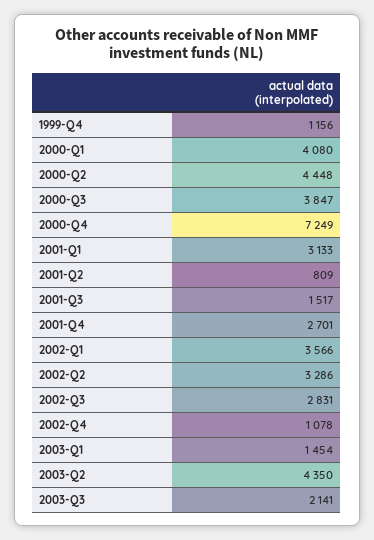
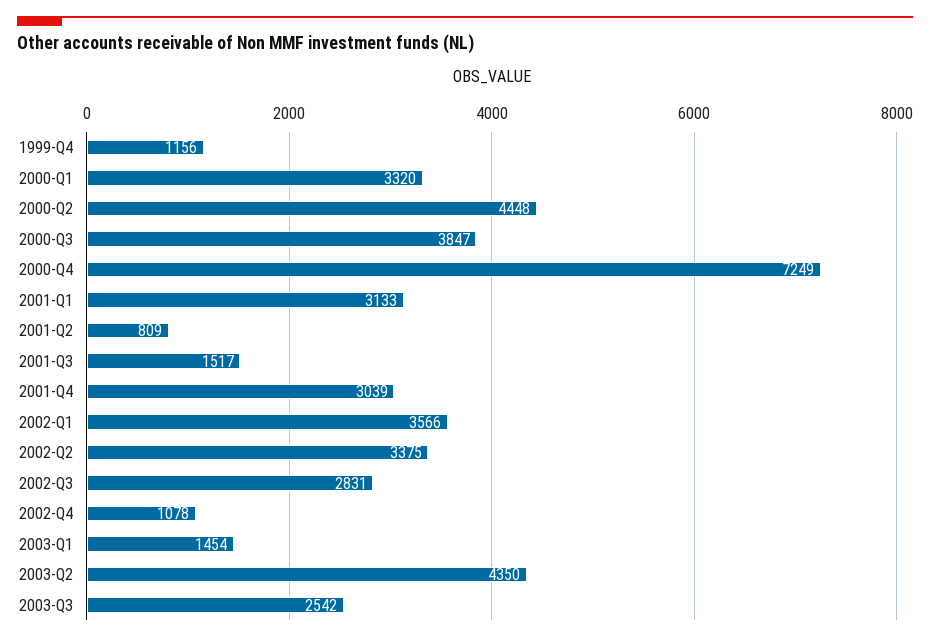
  {
    "1999-Q4": 1156,
-   "2000-Q1": 4080,
+   "2000-Q1": 3320,
    "2000-Q2": 4448,
    "2000-Q3": 3847,
    "2000-Q4": 7249,
    "2001-Q1": 3133,
    "2001-Q2": 809,
    "2001-Q3": 1517,
-   "2001-Q4": 2701,
+   "2001-Q4": 3039,
    "2002-Q1": 3566,
-   "2002-Q2": 3286,
+   "2002-Q2": 3375,
    "2002-Q3": 2831,
    "2002-Q4": 1078,
    "2003-Q1": 1454,
    "2003-Q2": 4350,
-   "2003-Q3": 2141
+   "2003-Q3": 2542
  }

